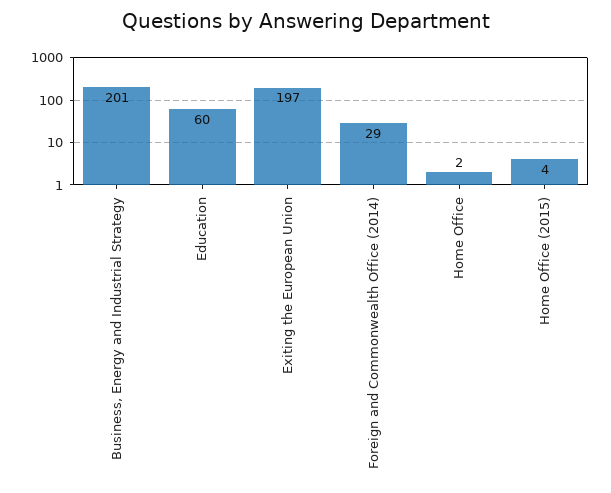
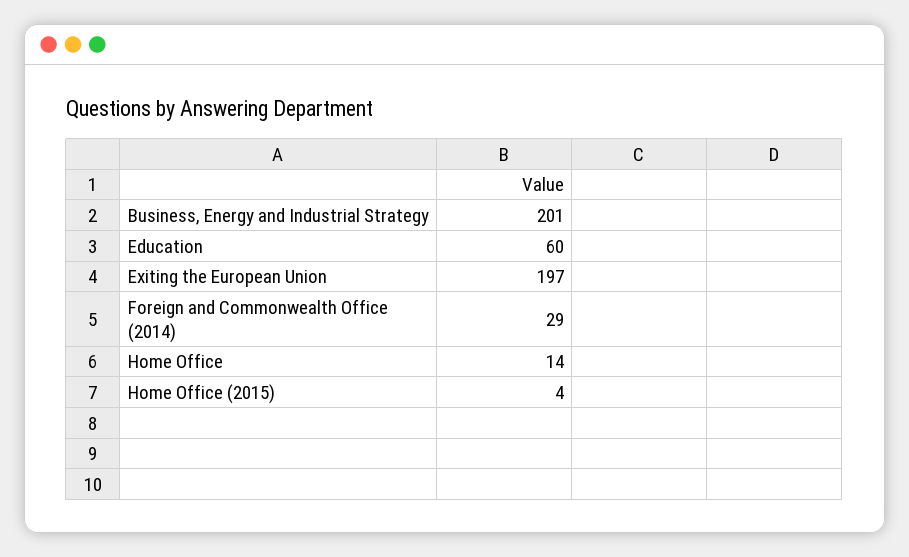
  {
    "Business, Energy and Industrial Strategy": 201,
    "Education": 60,
    "Exiting the European Union": 197,
    "Foreign and Commonwealth Office (2014)": 29,
-   "Home Office": 2,
+   "Home Office": 14,
    "Home Office (2015)": 4
  }

